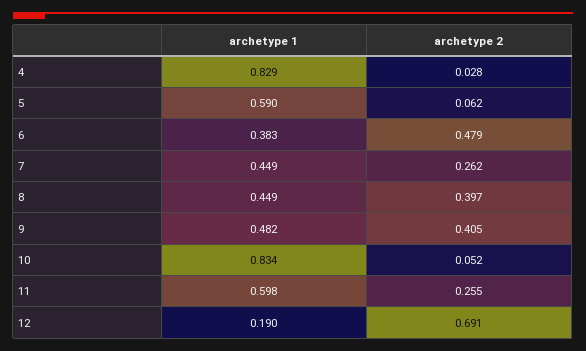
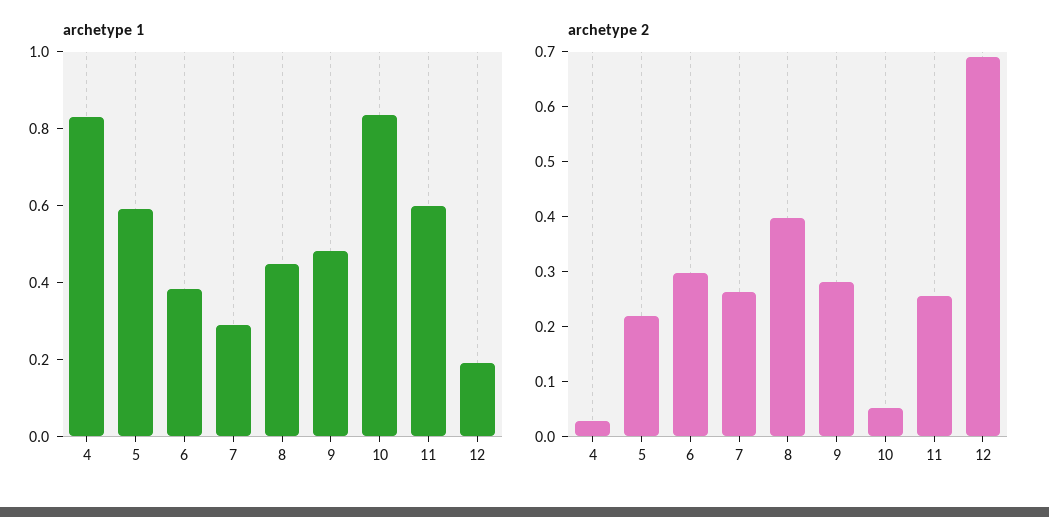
  {
    "archetype 1": {
      "4": 0.829,
      "5": 0.59,
      "6": 0.383,
-     "7": 0.449,
+     "7": 0.3,
      "8": 0.449,
      "9": 0.482,
      "10": 0.834,
      "11": 0.598,
      "12": 0.19
    },
    "archetype 2": {
      "4": 0.028,
-     "5": 0.062,
+     "5": 0.22,
-     "6": 0.479,
+     "6": 0.3,
      "7": 0.262,
      "8": 0.397,
-     "9": 0.405,
+     "9": 0.28,
      "10": 0.052,
      "11": 0.255,
      "12": 0.691
    }
  }

